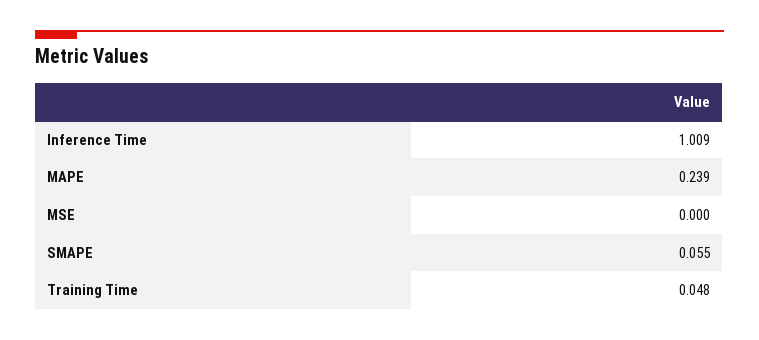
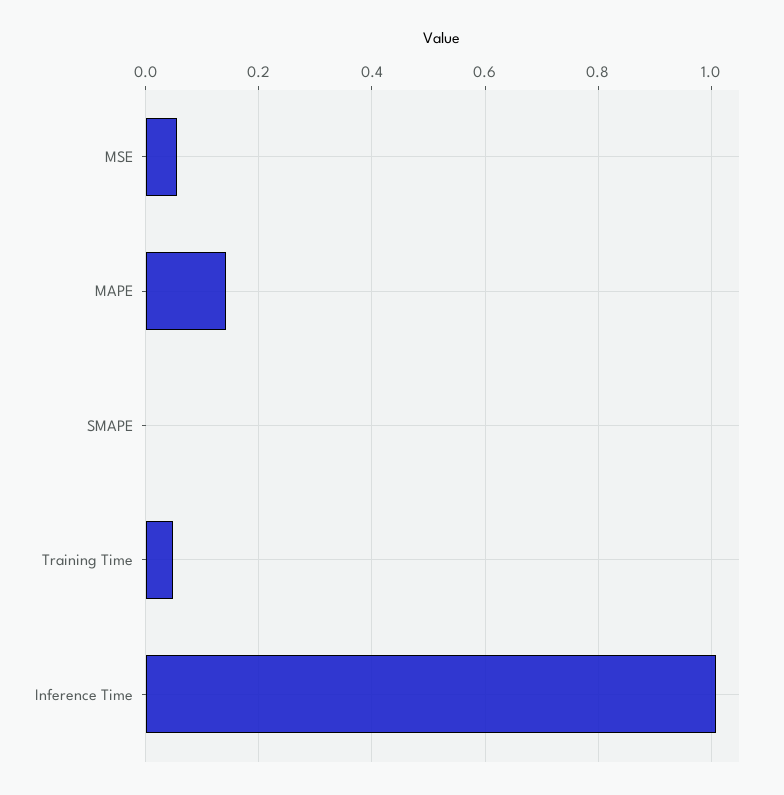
  {
    "Inference Time": 1.009,
-   "MAPE": 0.239,
+   "MAPE": 0.14,
-   "MSE": 0,
+   "MSE": 0.06,
-   "SMAPE": 0.055,
+   "SMAPE": 0,
    "Training Time": 0.048
  }

